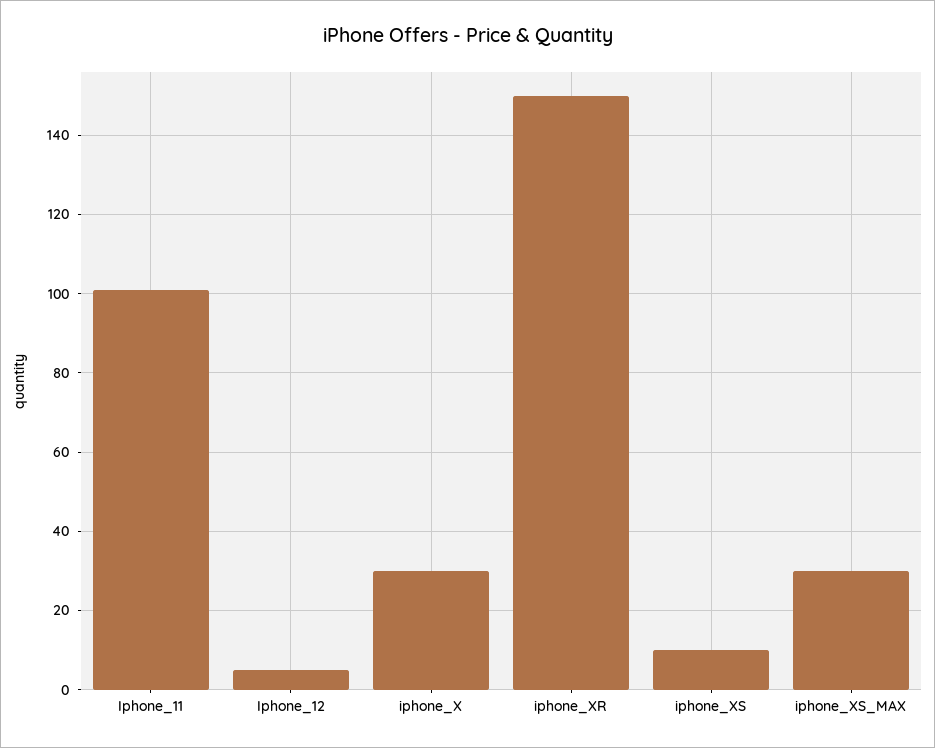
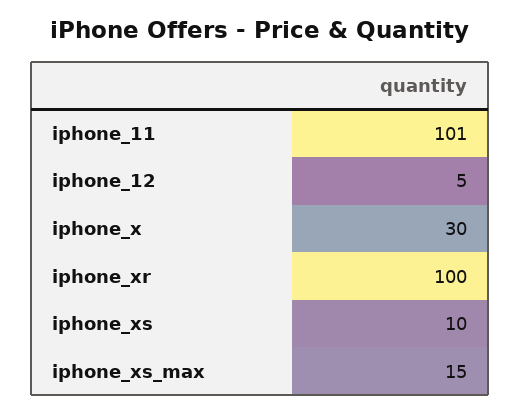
  {
    "Iphone_11": 101,
    "Iphone_12": 5,
    "iphone_X": 30,
-   "iphone_XR": 150,
+   "iphone_XR": 100,
    "iphone_XS": 10,
-   "iphone_XS_MAX": 30
+   "iphone_XS_MAX": 15
  }

